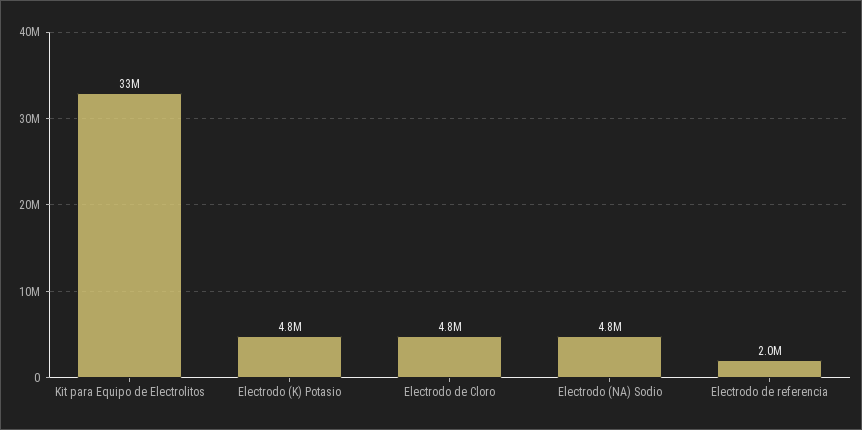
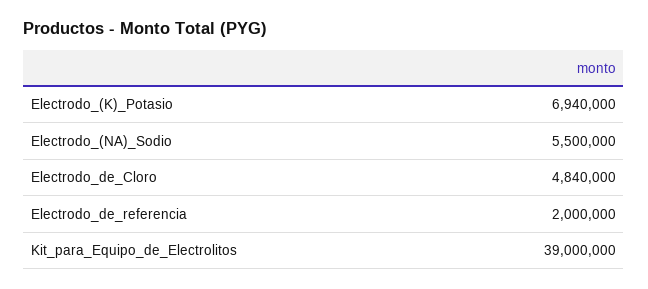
  {
-   "Kit para Equipo de Electrolitos": 33000000,
+   "Kit para Equipo de Electrolitos": 39000000,
-   "Electrodo (K) Potasio": 4800000,
+   "Electrodo (K) Potasio": 6940000,
    "Electrodo de Cloro": 4840000,
-   "Electrodo (NA) Sodio": 4800000,
+   "Electrodo (NA) Sodio": 5500000,
    "Electrodo de referencia": 2000000
  }

